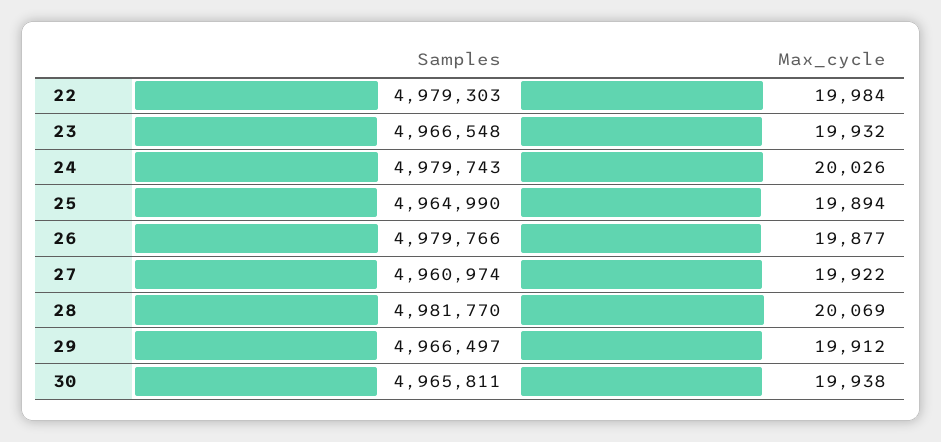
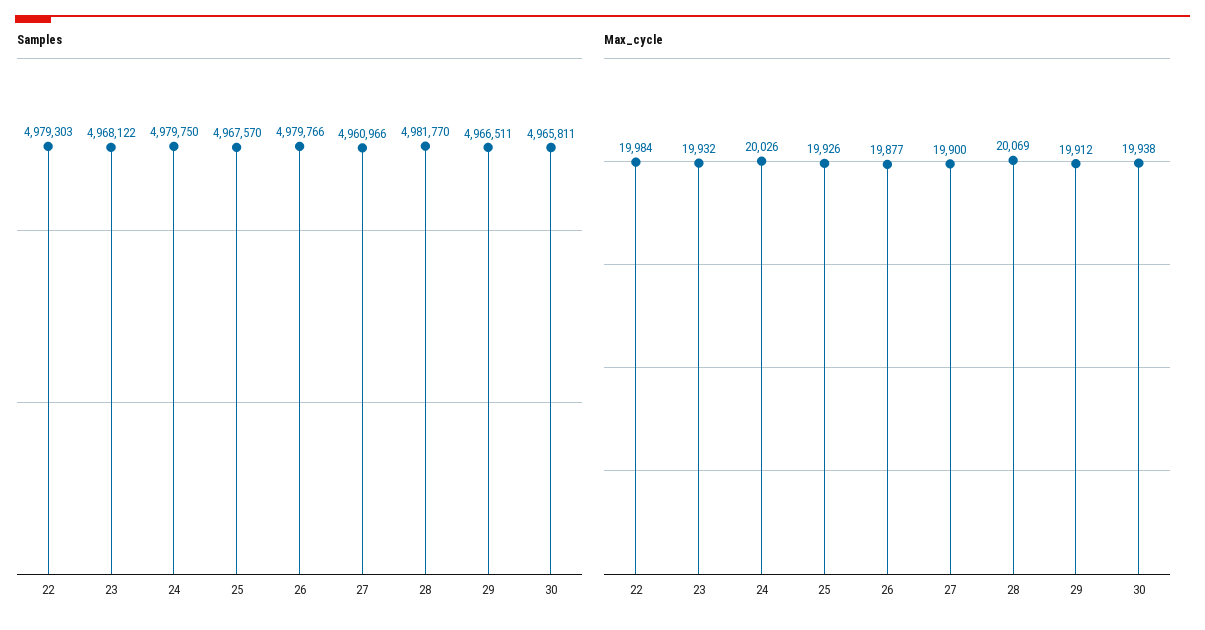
  {
    "Samples": {
      "22": 4979303,
-     "23": 4966548,
+     "23": 4968122,
-     "24": 4979743,
+     "24": 4979750,
-     "25": 4964990,
+     "25": 4967570,
      "26": 4979766,
-     "27": 4960974,
+     "27": 4960966,
      "28": 4981770,
-     "29": 4966497,
+     "29": 4966511,
      "30": 4965811
    },
    "Max_cycle": {
      "22": 19984,
      "23": 19932,
      "24": 20026,
-     "25": 19894,
+     "25": 19926,
      "26": 19877,
-     "27": 19922,
+     "27": 19900,
      "28": 20069,
      "29": 19912,
      "30": 19938
    }
  }

